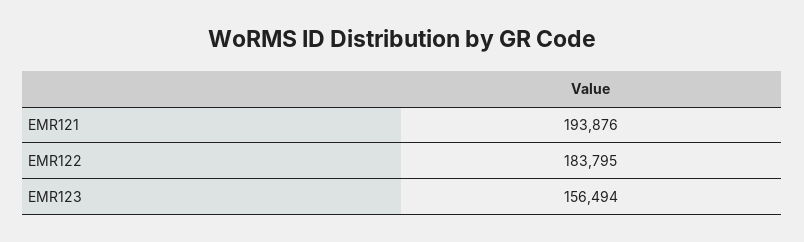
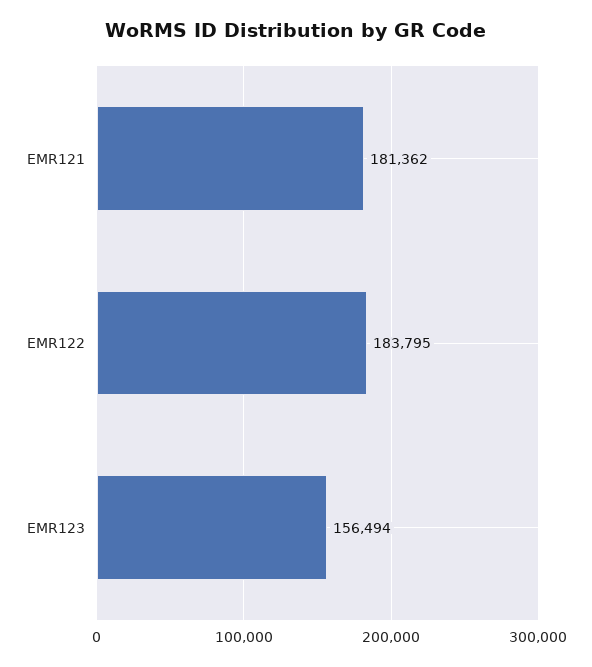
  {
-   "EMR121": 193876,
+   "EMR121": 181362,
    "EMR122": 183795,
    "EMR123": 156494
  }

